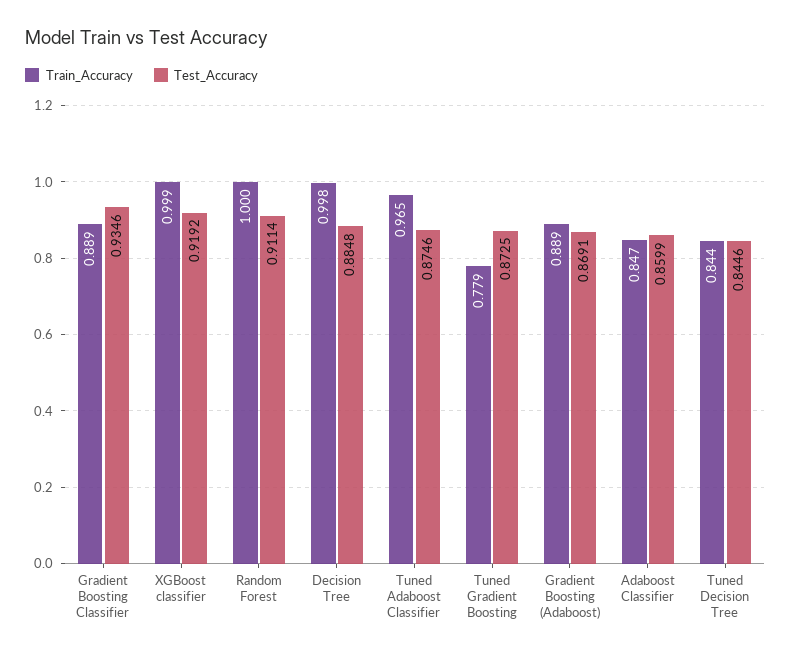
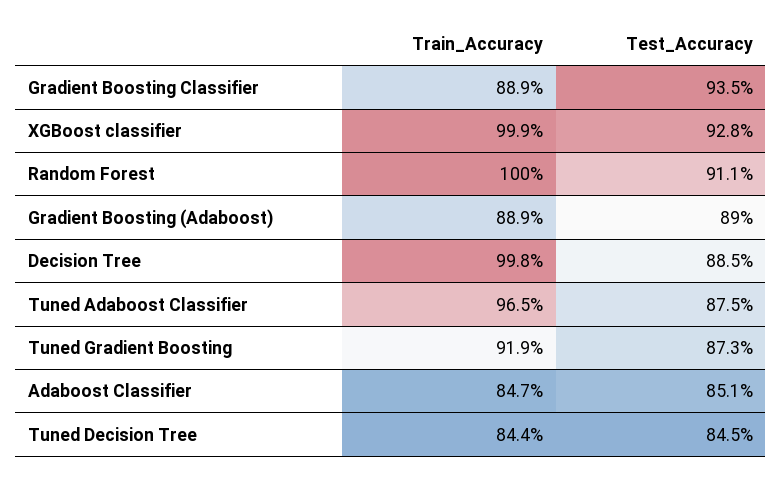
  {
    "Train_Accuracy": {
      "Gradient Boosting Classifier": 0.889,
      "XGBoost classifier": 0.999,
      "Random Forest": 1,
      "Decision Tree": 0.998,
      "Tuned Adaboost Classifier": 0.965,
-     "Tuned Gradient Boosting": 0.779,
+     "Tuned Gradient Boosting": 0.919,
      "Gradient Boosting (Adaboost)": 0.889,
      "Adaboost Classifier": 0.847,
      "Tuned Decision Tree": 0.844
    },
    "Test_Accuracy": {
      "Gradient Boosting Classifier": 0.9346,
-     "XGBoost classifier": 0.9192,
+     "XGBoost classifier": 0.928,
      "Random Forest": 0.9114,
      "Decision Tree": 0.8848,
      "Tuned Adaboost Classifier": 0.8746,
      "Tuned Gradient Boosting": 0.8725,
-     "Gradient Boosting (Adaboost)": 0.8691,
+     "Gradient Boosting (Adaboost)": 0.89,
-     "Adaboost Classifier": 0.8599,
+     "Adaboost Classifier": 0.851,
      "Tuned Decision Tree": 0.8446
    }
  }

